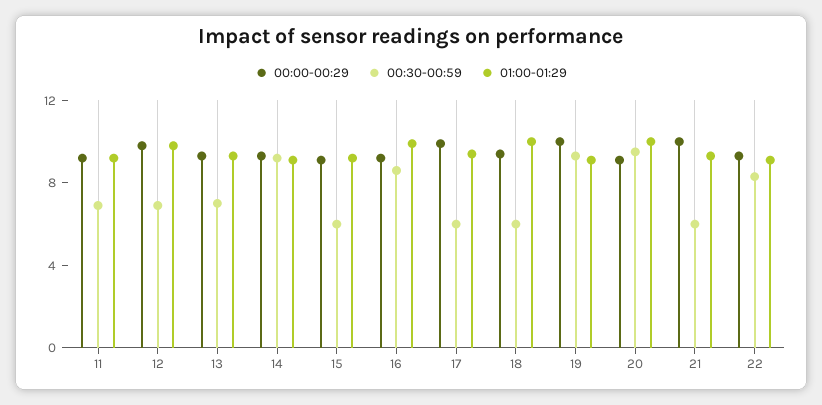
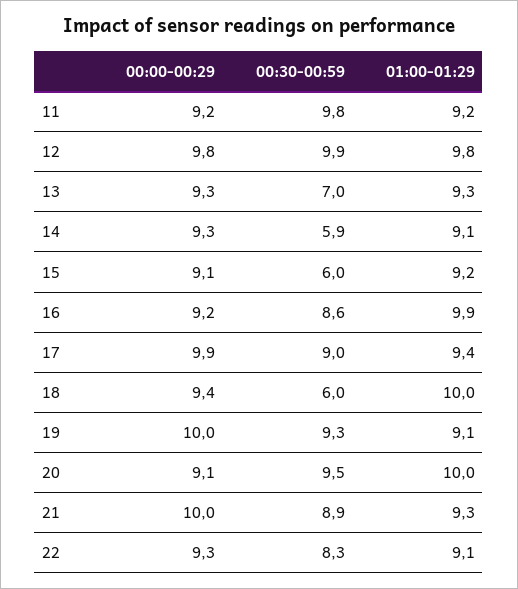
  {
    "00:00-00:29": {
      "11": 9.2,
      "12": 9.8,
      "13": 9.3,
      "14": 9.3,
      "15": 9.1,
      "16": 9.2,
      "17": 9.9,
      "18": 9.4,
      "19": 10,
      "20": 9.1,
      "21": 10,
      "22": 9.3
    },
    "00:30-00:59": {
-     "11": 7,
+     "11": 9.8,
-     "12": 7,
+     "12": 9.9,
      "13": 7,
-     "14": 9,
+     "14": 5.9,
      "15": 6,
      "16": 8.6,
-     "17": 6,
+     "17": 9,
      "18": 6,
      "19": 9.3,
      "20": 9.5,
-     "21": 6,
+     "21": 8.9,
      "22": 8.3
    },
    "01:00-01:29": {
      "11": 9.2,
      "12": 9.8,
      "13": 9.3,
      "14": 9.1,
      "15": 9.2,
      "16": 9.9,
      "17": 9.4,
      "18": 10,
      "19": 9.1,
      "20": 10,
      "21": 9.3,
      "22": 9.1
    }
  }

